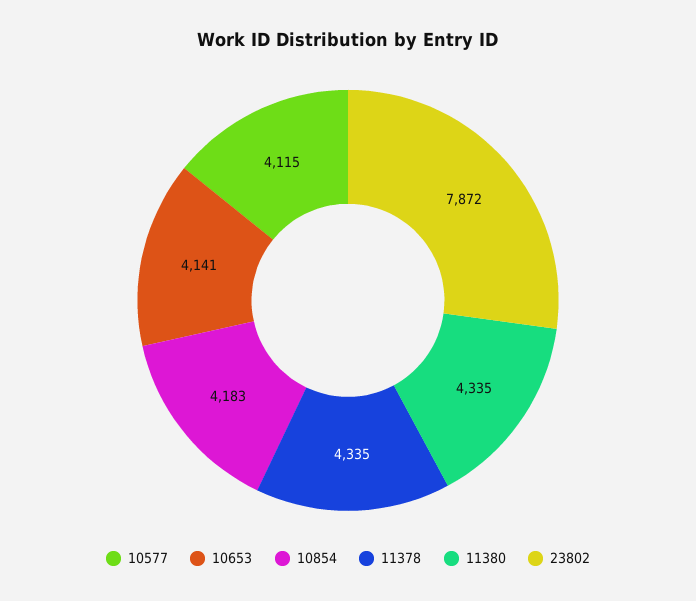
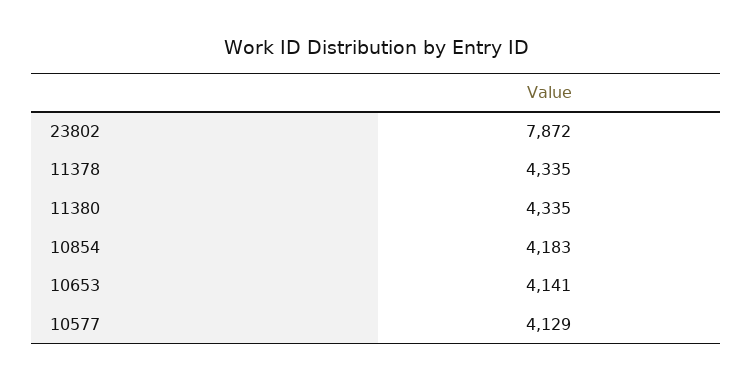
  {
-   "10577": 4115,
+   "10577": 4129,
    "10653": 4141,
    "10854": 4183,
    "11378": 4335,
    "11380": 4335,
    "23802": 7872
  }

